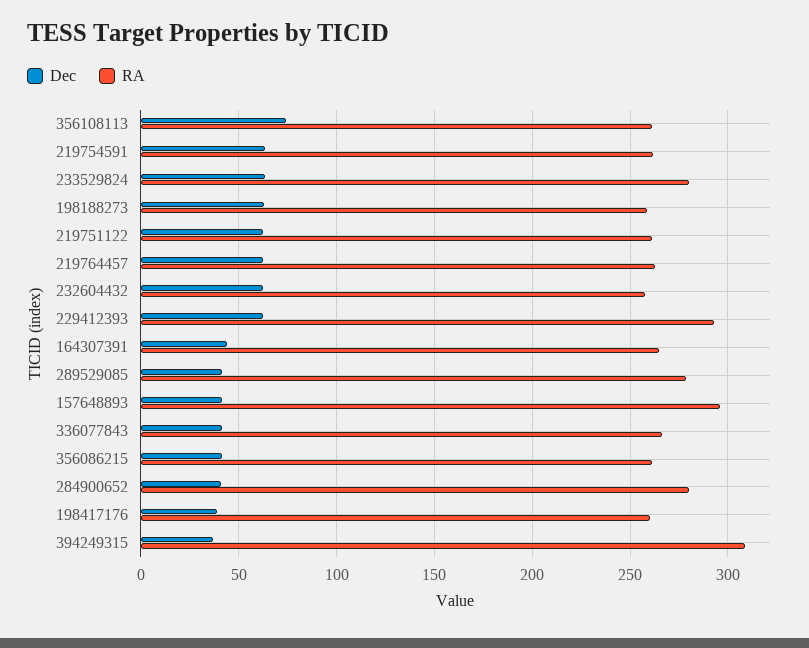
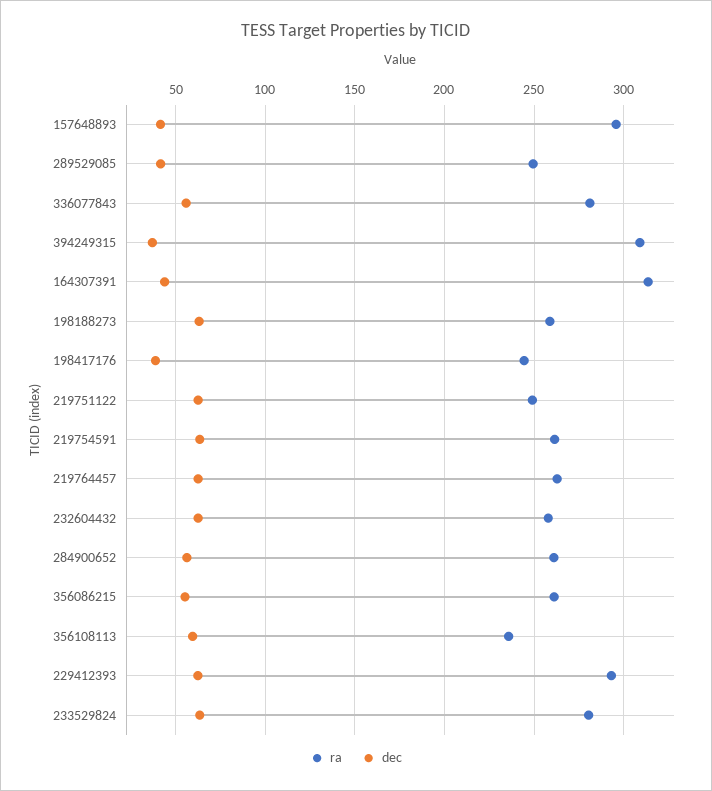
  {
    "Dec": {
-     "356108113": 75,
+     "356108113": 60,
      "219754591": 65,
      "233529824": 65,
      "198188273": 65,
      "219751122": 65,
      "219764457": 65,
      "232604432": 65,
      "229412393": 60,
      "164307391": 45,
      "289529085": 40,
      "157648893": 40,
-     "336077843": 40,
+     "336077843": 55,
-     "356086215": 40,
+     "356086215": 55,
-     "284900652": 40,
+     "284900652": 55,
      "198417176": 40,
      "394249315": 35
    },
    "RA": {
-     "356108113": 260,
+     "356108113": 235,
      "219754591": 260,
      "233529824": 280,
      "198188273": 260,
-     "219751122": 260,
+     "219751122": 250,
      "219764457": 265,
      "232604432": 260,
      "229412393": 295,
-     "164307391": 265,
+     "164307391": 315,
-     "289529085": 280,
+     "289529085": 250,
      "157648893": 295,
-     "336077843": 265,
+     "336077843": 280,
      "356086215": 260,
-     "284900652": 280,
+     "284900652": 260,
-     "198417176": 260,
+     "198417176": 245,
      "394249315": 310
    }
  }

